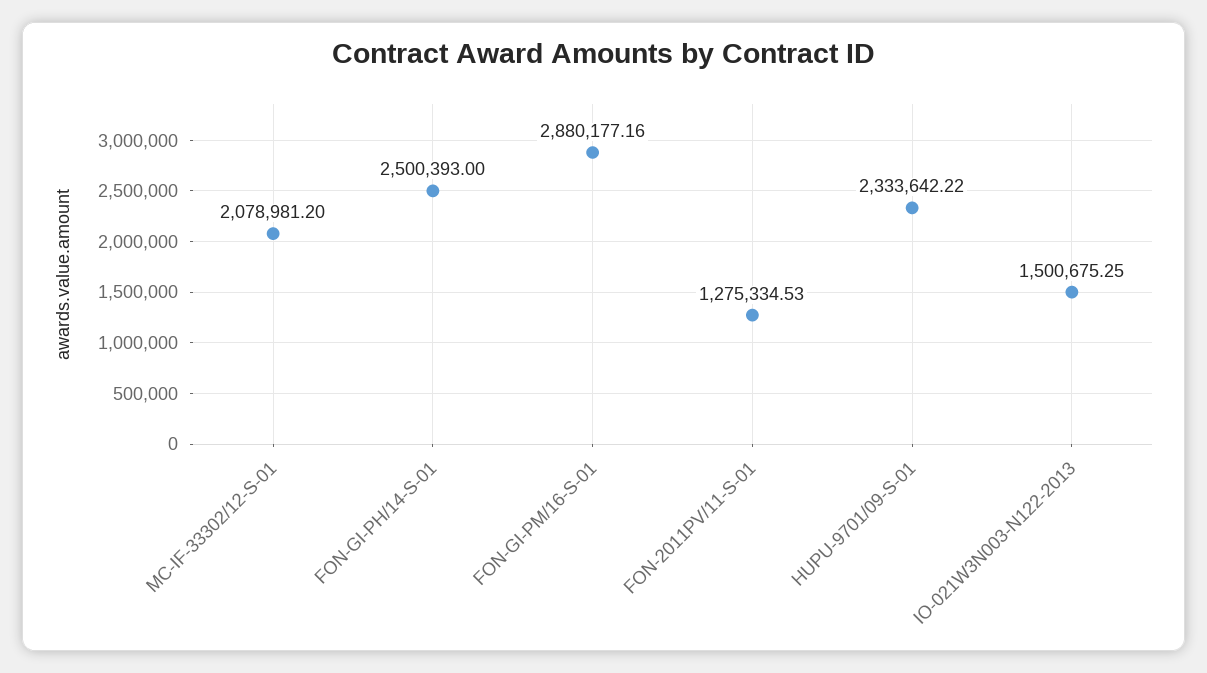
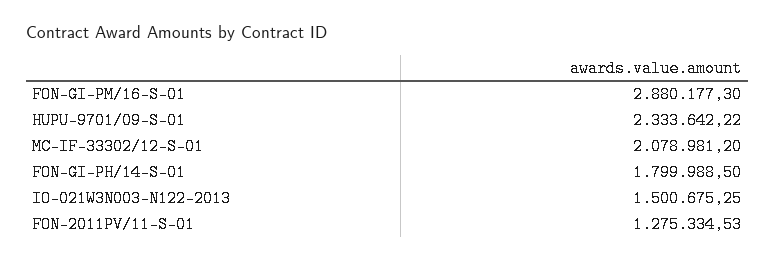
  {
    "MC-IF-33302/12-S-01": 2078981.2,
-   "FON-GI-PH/14-S-01": 2500393,
+   "FON-GI-PH/14-S-01": 1799988.5,
-   "FON-GI-PM/16-S-01": 2880177.16,
+   "FON-GI-PM/16-S-01": 2880177.3,
    "FON-2011PV/11-S-01": 1275334.53,
    "HUPU-9701/09-S-01": 2333642.22,
    "IO-021W3N003-N122-2013": 1500675.25
  }

